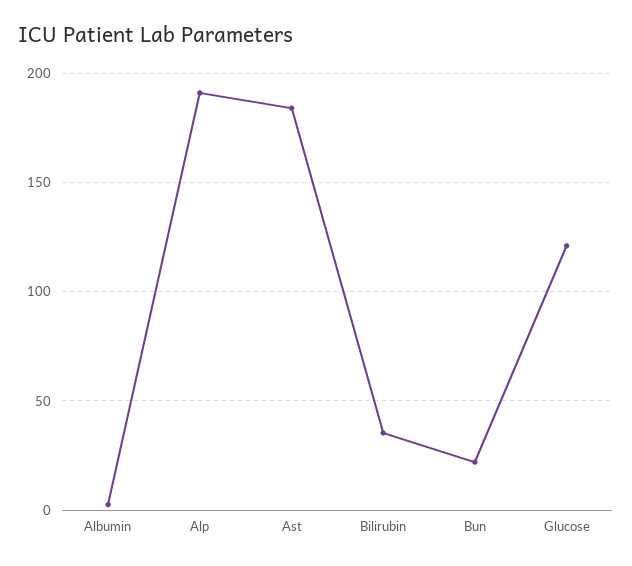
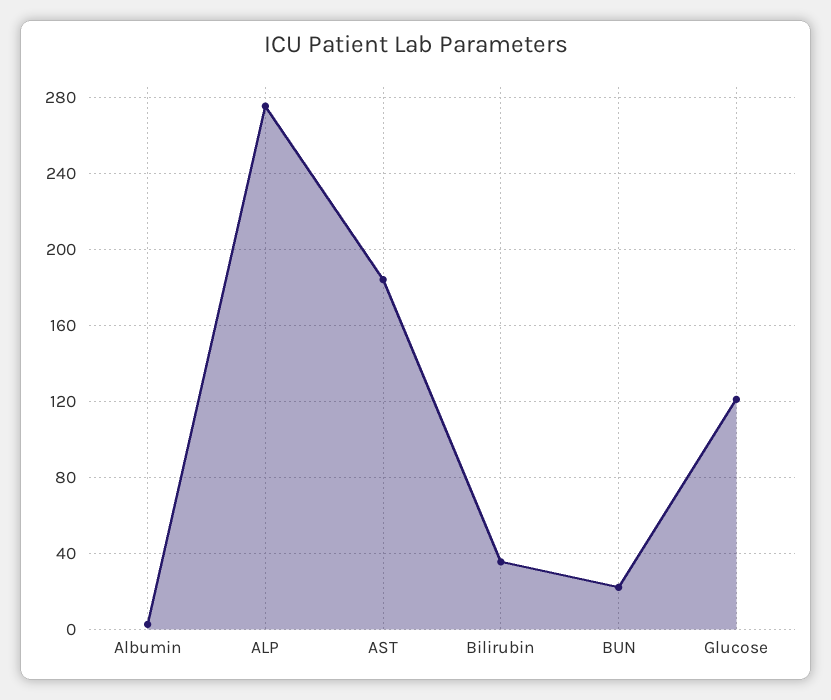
  {
    "Albumin": 5,
-   "Alp": 190,
+   "Alp": 275,
    "Ast": 185,
    "Bilirubin": 35,
    "Bun": 20,
    "Glucose": 120
  }

